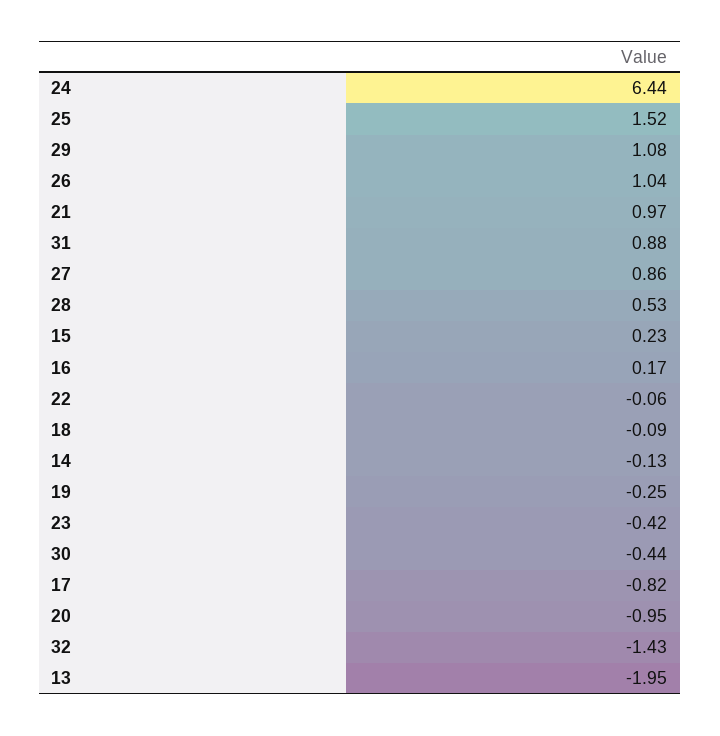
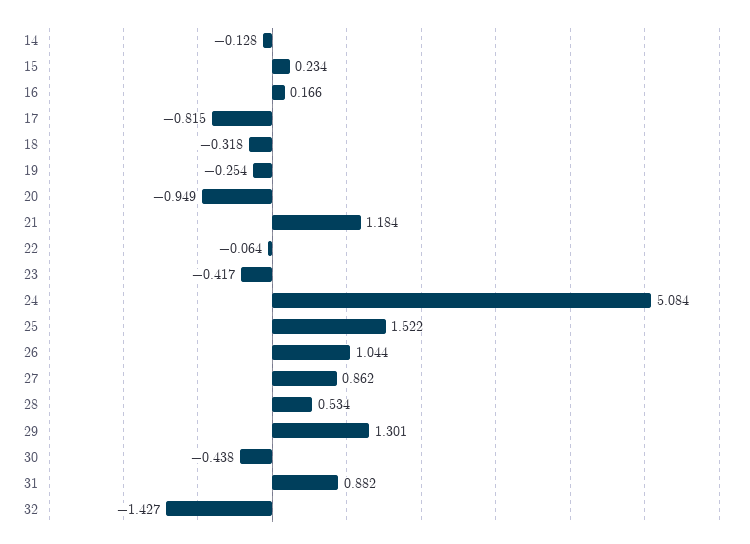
  {
-   "24": 6.44,
+   "24": 5.084,
    "25": 1.522,
-   "29": 1.08,
+   "29": 1.301,
    "26": 1.044,
-   "21": 0.97,
+   "21": 1.184,
    "31": 0.882,
    "27": 0.862,
    "28": 0.534,
    "15": 0.234,
    "16": 0.166,
    "22": -0.064,
-   "18": -0.09,
+   "18": -0.318,
    "14": -0.128,
    "19": -0.254,
    "23": -0.417,
    "30": -0.438,
    "17": -0.815,
    "20": -0.949,
-   "32": -1.427,
+   "32": -1.427
-   "13": -1.95
  }

